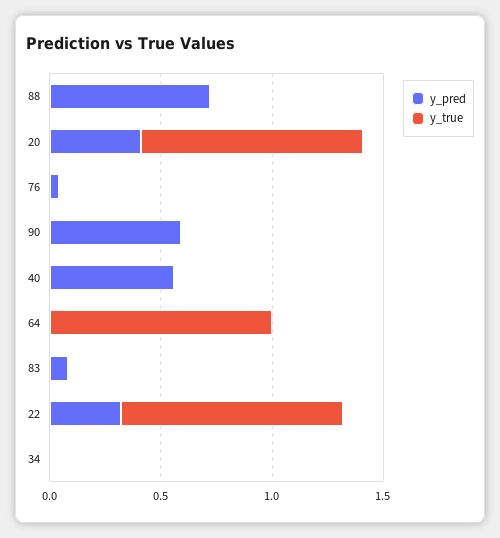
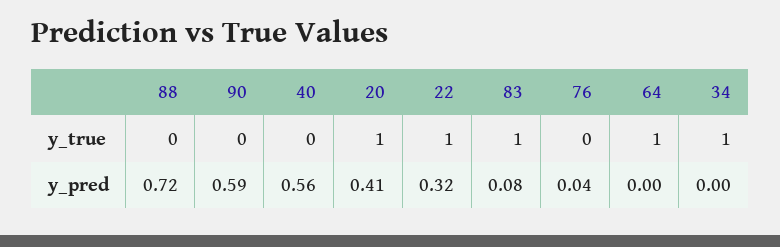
  {
    "y_pred": {
      "88": 0.72,
      "20": 0.41,
      "76": 0.04,
      "90": 0.59,
      "40": 0.56,
      "64": 0,
      "83": 0.08,
      "22": 0.32,
      "34": 0
    },
    "y_true": {
      "88": 0,
      "20": 1,
      "76": 0,
      "90": 0,
      "40": 0,
      "64": 1,
-     "83": 0,
+     "83": 1,
      "22": 1,
-     "34": 0
+     "34": 1
    }
  }

